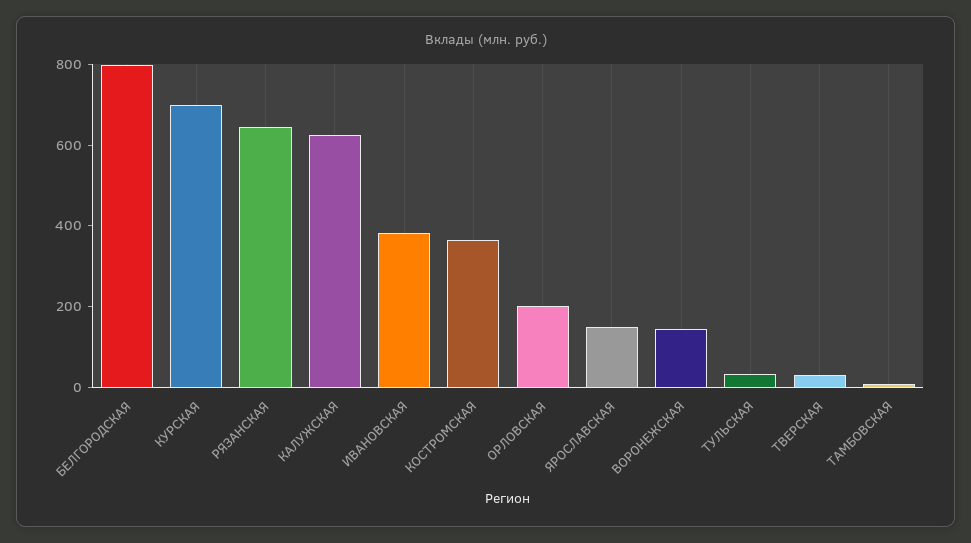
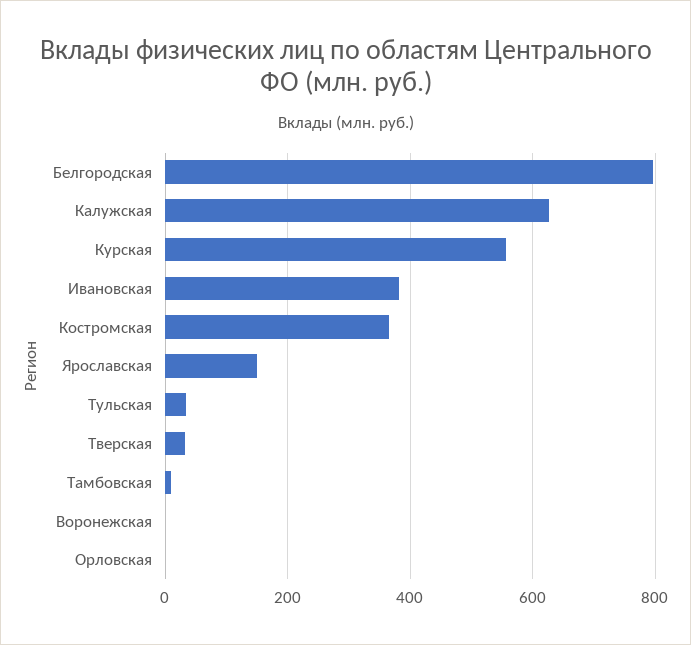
  {
    "БЕЛГОРОДСКАЯ": 800,
-   "КУРСКАЯ": 700,
+   "КУРСКАЯ": 560,
-   "РЯЗАНСКАЯ": 650,
    "КАЛУЖСКАЯ": 620,
    "ИВАНОВСКАЯ": 380,
    "КОСТРОМСКАЯ": 360,
-   "ОРЛОВСКАЯ": 200,
+   "ОРЛОВСКАЯ": 0,
    "ЯРОСЛАВСКАЯ": 160,
-   "ВОРОНЕЖСКАЯ": 150,
+   "ВОРОНЕЖСКАЯ": 0,
    "ТУЛЬСКАЯ": 40,
    "ТВЕРСКАЯ": 40,
    "ТАМБОВСКАЯ": 0
  }

